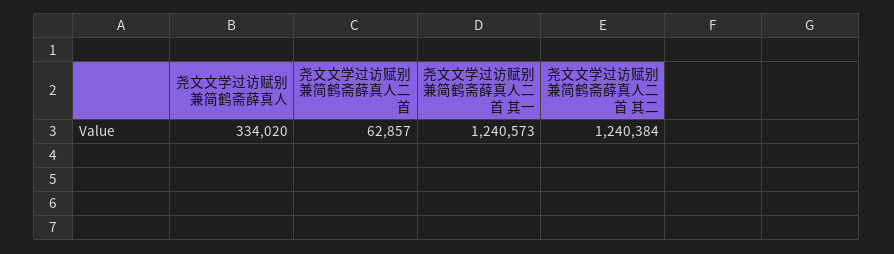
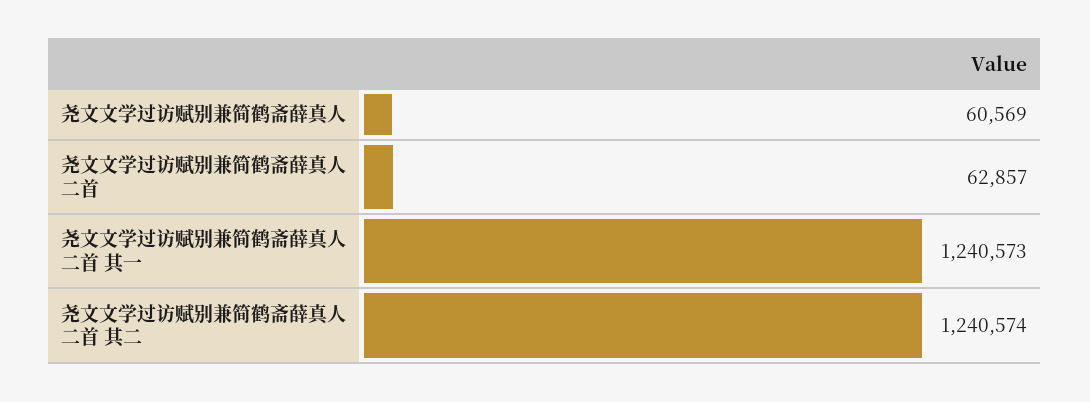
  {
-   "尧文文学过访赋别兼简鹤斋薛真人": 334020,
+   "尧文文学过访赋别兼简鹤斋薛真人": 60569,
    "尧文文学过访赋别兼简鹤斋薛真人二首": 62857,
    "尧文文学过访赋别兼简鹤斋薛真人二首 其一": 1240573,
-   "尧文文学过访赋别兼简鹤斋薛真人二首 其二": 1240384
+   "尧文文学过访赋别兼简鹤斋薛真人二首 其二": 1240574
  }

